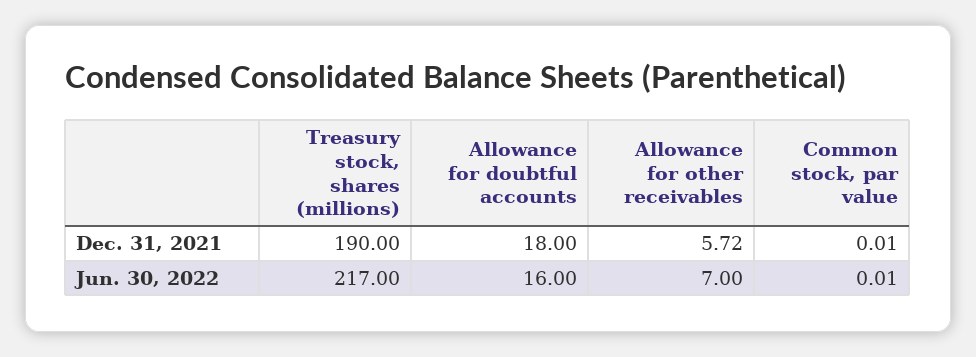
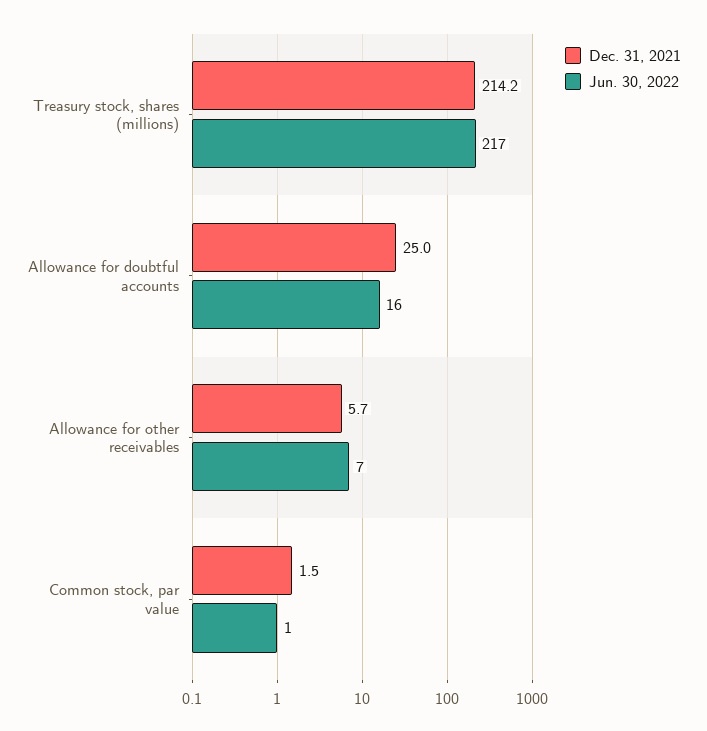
  {
    "Dec. 31, 2021": {
-     "Treasury stock, shares (millions)": 190,
+     "Treasury stock, shares (millions)": 214.2,
-     "Allowance for doubtful accounts": 18,
+     "Allowance for doubtful accounts": 25,
      "Allowance for other receivables": 5.72,
-     "Common stock, par value": 0.01
+     "Common stock, par value": 1.5
    },
    "Jun. 30, 2022": {
      "Treasury stock, shares (millions)": 217,
      "Allowance for doubtful accounts": 16,
      "Allowance for other receivables": 7,
-     "Common stock, par value": 0.01
+     "Common stock, par value": 1
    }
  }

